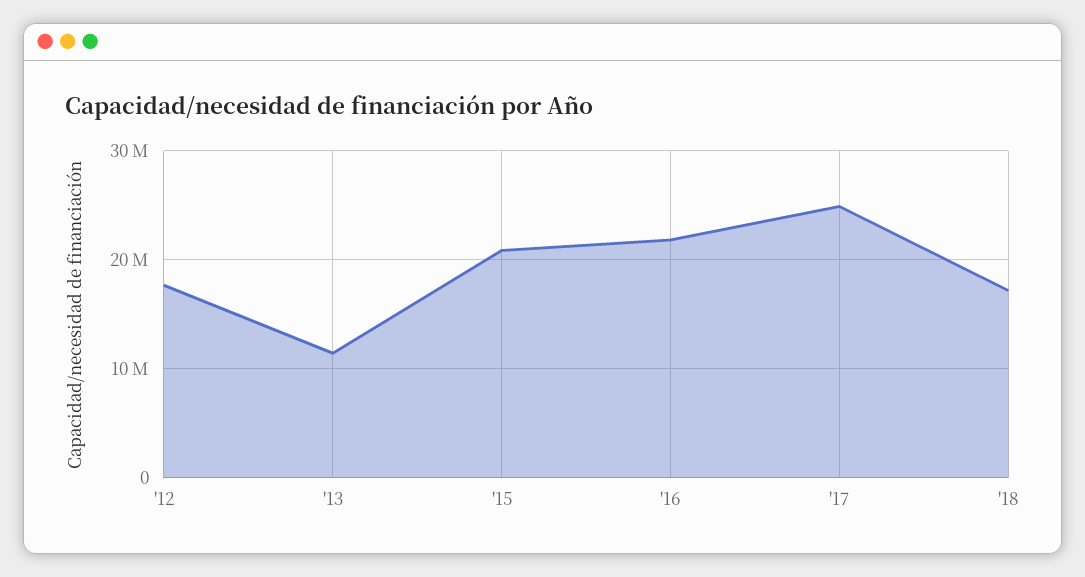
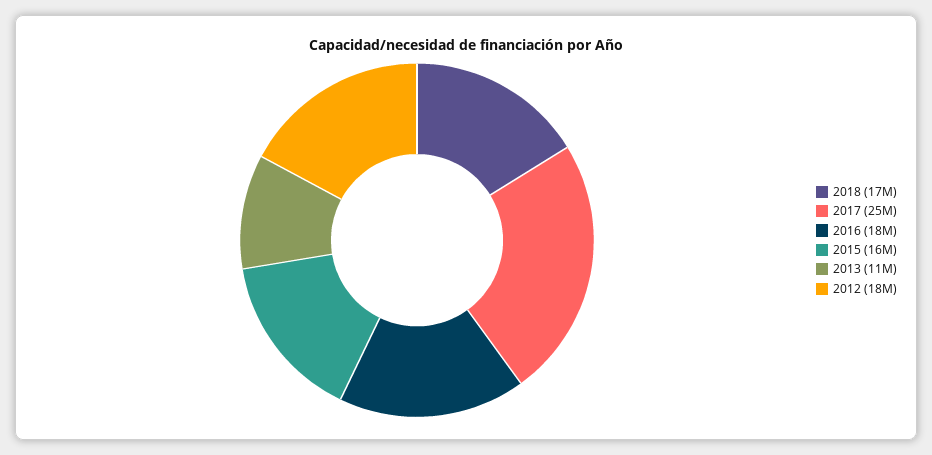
  {
    "'12": 18000000,
    "'13": 11000000,
-   "'15": 21000000,
+   "'15": 16000000,
-   "'16": 22000000,
+   "'16": 18000000,
    "'17": 25000000,
    "'18": 17000000
  }

